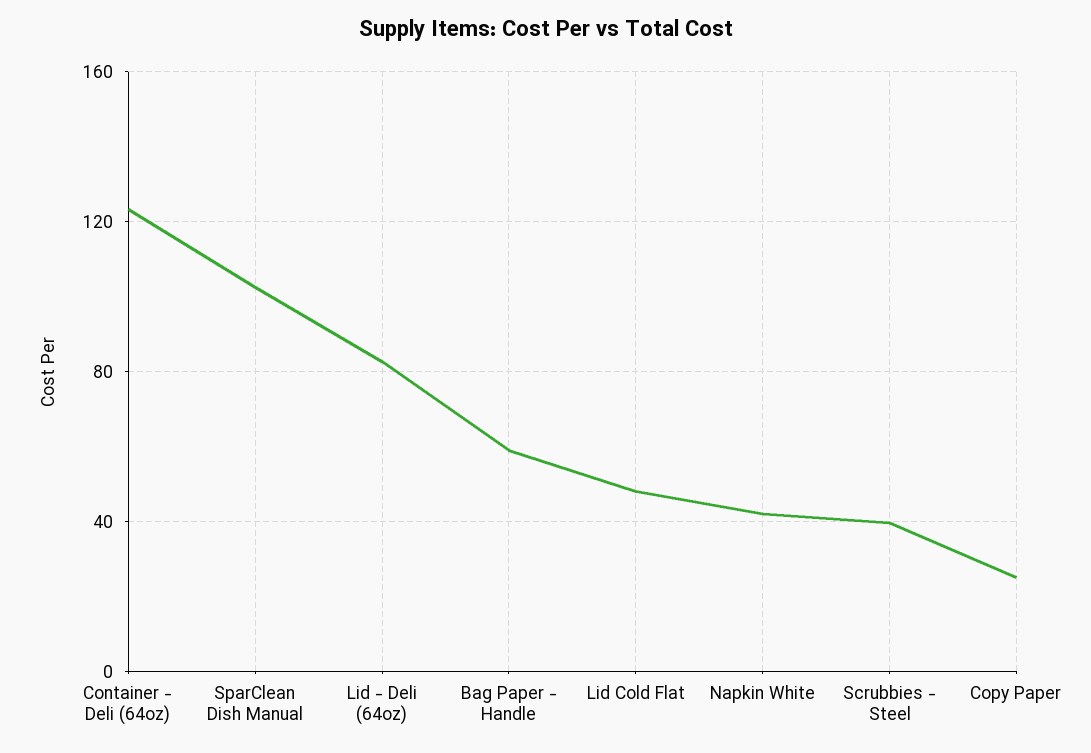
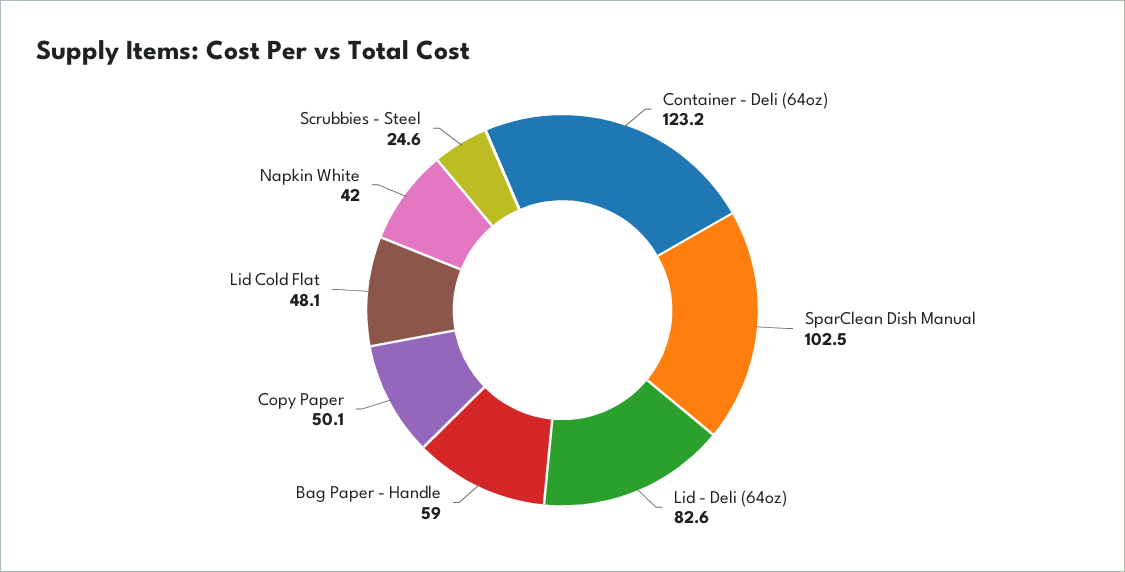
  {
    "Container - Deli (64oz)": 123.2,
    "SparClean Dish Manual": 102.5,
    "Lid - Deli (64oz)": 82.6,
    "Bag Paper - Handle": 59,
    "Lid Cold Flat": 48.1,
    "Napkin White": 42,
-   "Scrubbies - Steel": 40,
+   "Scrubbies - Steel": 24.6,
-   "Copy Paper": 25
+   "Copy Paper": 50.1
  }

